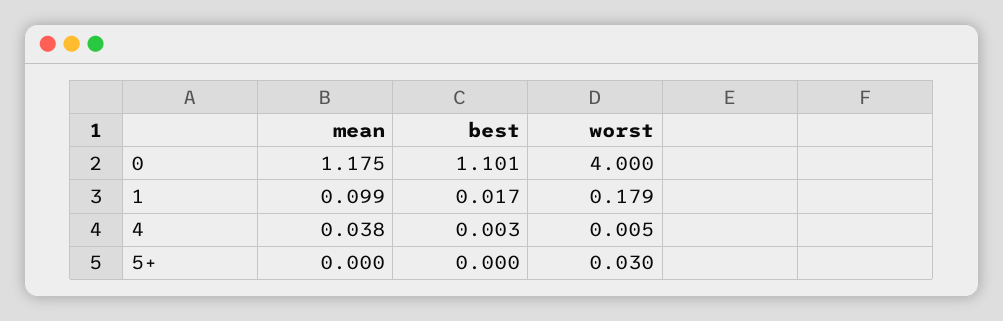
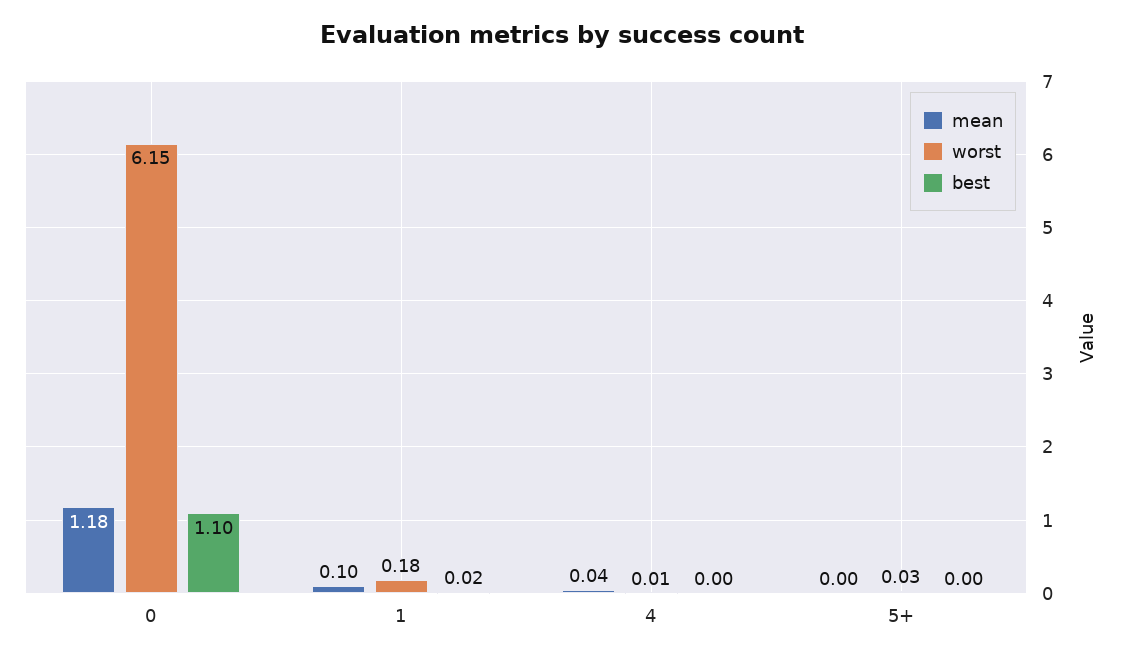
  {
    "mean": {
      "0": 1.175,
      "1": 0.099,
      "4": 0.038,
      "5+": 0
    },
    "best": {
      "0": 1.101,
      "1": 0.017,
      "4": 0.003,
      "5+": 0
    },
    "worst": {
-     "0": 4,
+     "0": 6.15,
      "1": 0.179,
      "4": 0.005,
      "5+": 0.03
    }
  }

